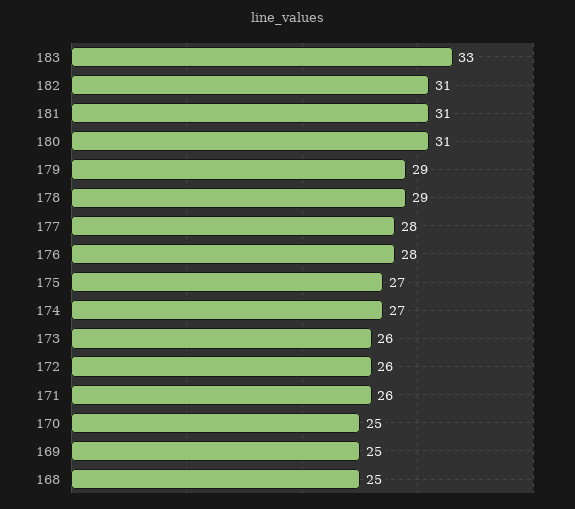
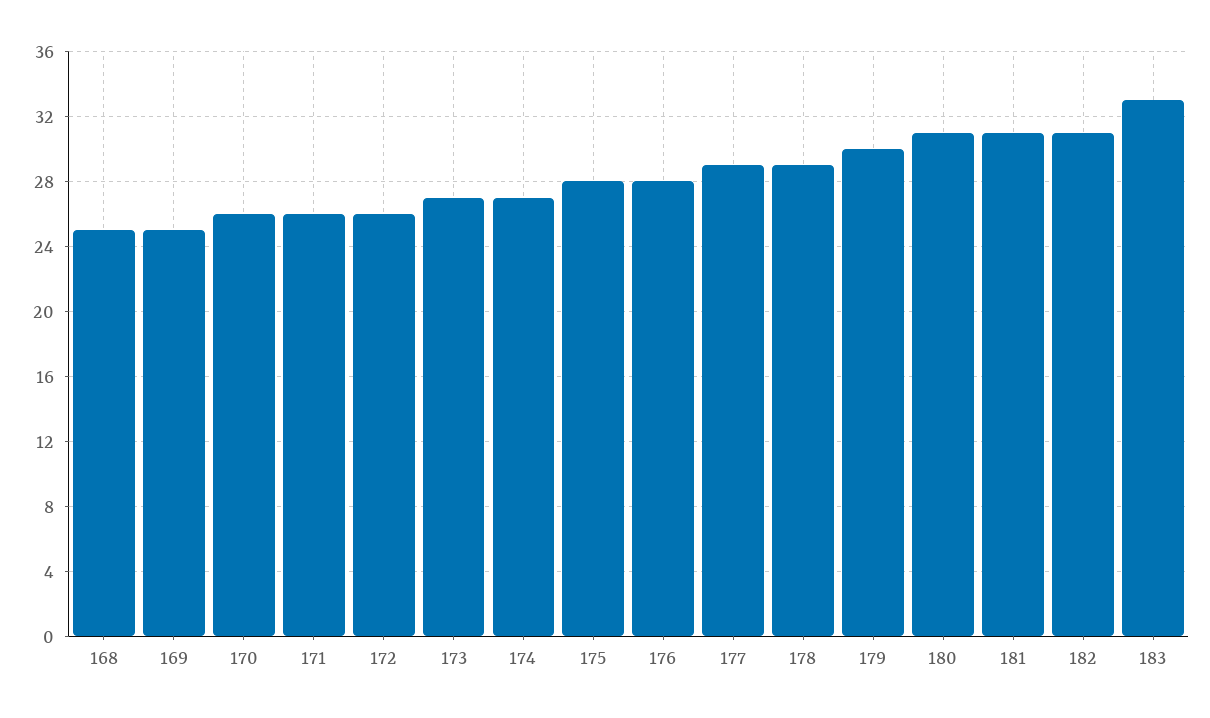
  {
    "183": 33,
    "182": 31,
    "181": 31,
    "180": 31,
-   "179": 29,
+   "179": 30,
    "178": 29,
-   "177": 28,
+   "177": 29,
    "176": 28,
-   "175": 27,
+   "175": 28,
    "174": 27,
-   "173": 26,
+   "173": 27,
    "172": 26,
    "171": 26,
-   "170": 25,
+   "170": 26,
    "169": 25,
    "168": 25
  }

